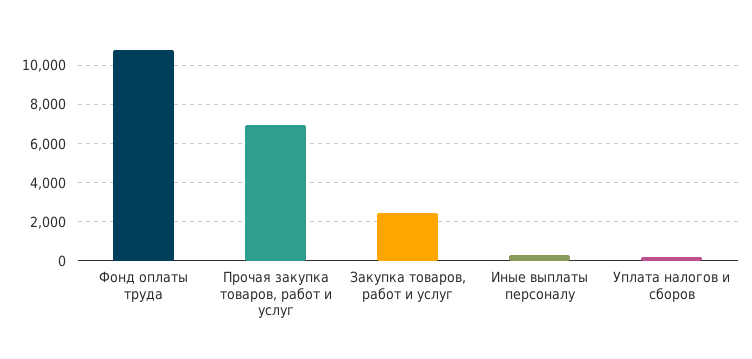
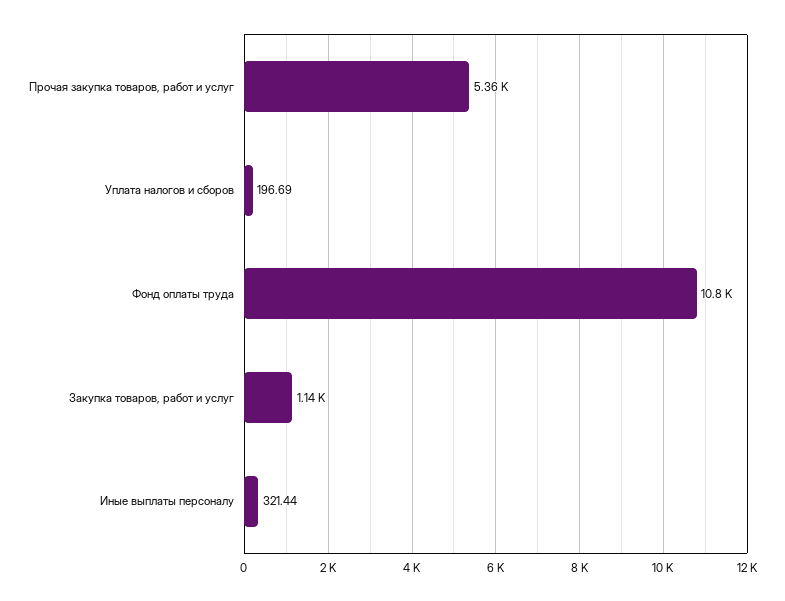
  {
    "Фонд оплаты труда": 10800,
-   "Прочая закупка товаров, работ и услуг": 7000,
+   "Прочая закупка товаров, работ и услуг": 5360,
-   "Закупка товаров, работ и услуг": 2500,
+   "Закупка товаров, работ и услуг": 1140,
    "Иные выплаты персоналу": 321.44,
    "Уплата налогов и сборов": 196.69
  }

